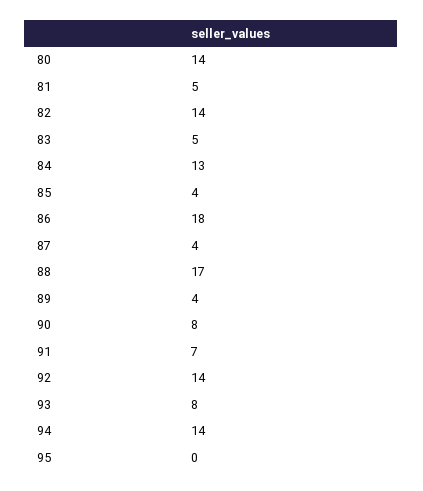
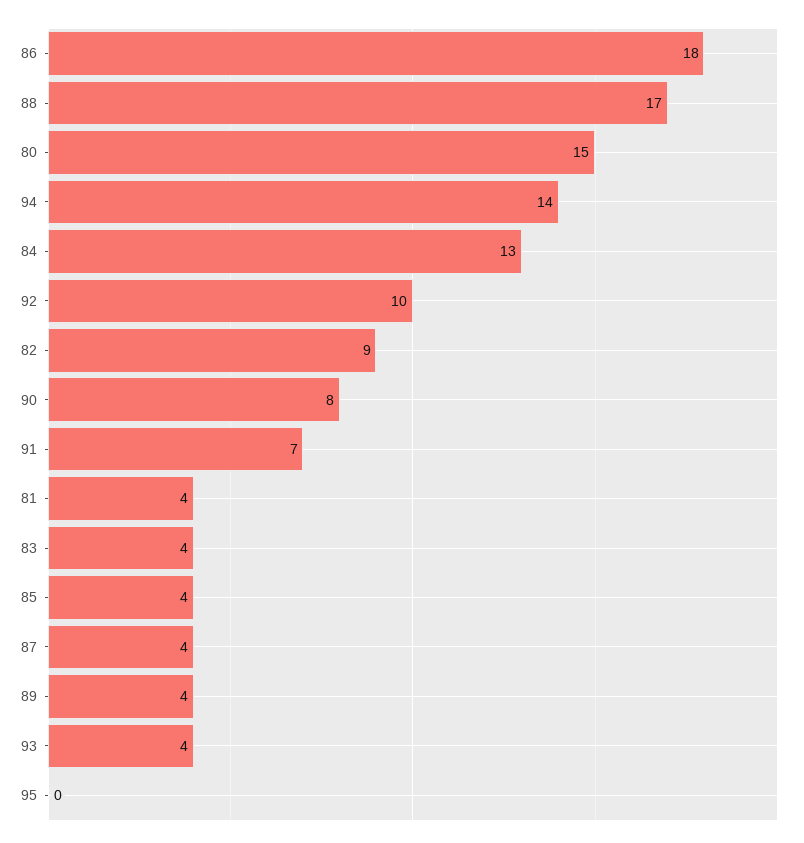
  {
-   "80": 14,
+   "80": 15,
-   "81": 5,
+   "81": 4,
-   "82": 14,
+   "82": 9,
-   "83": 5,
+   "83": 4,
    "84": 13,
    "85": 4,
    "86": 18,
    "87": 4,
    "88": 17,
    "89": 4,
    "90": 8,
    "91": 7,
-   "92": 14,
+   "92": 10,
-   "93": 8,
+   "93": 4,
    "94": 14,
    "95": 0
  }

